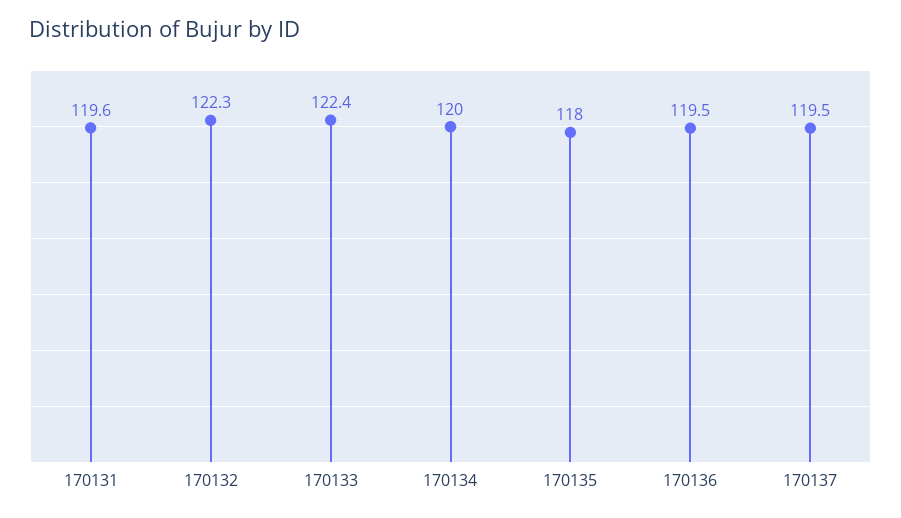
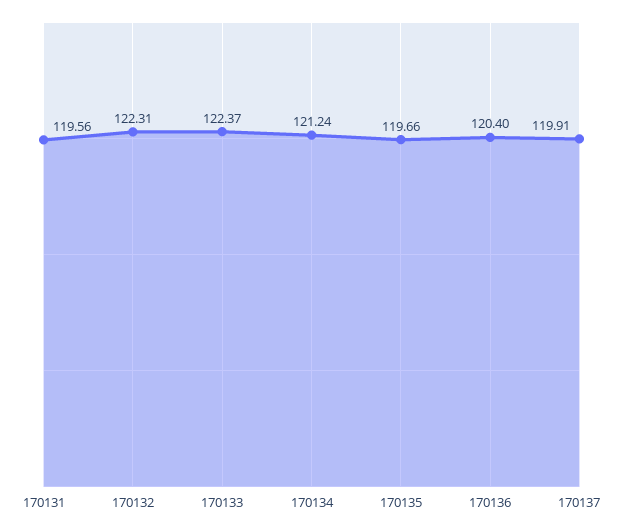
  {
    "170131": 119.56,
    "170132": 122.31,
    "170133": 122.37,
-   "170134": 120,
+   "170134": 121.24,
-   "170135": 118,
+   "170135": 119.66,
-   "170136": 119.5,
+   "170136": 120.4,
-   "170137": 119.5
+   "170137": 119.91
  }

